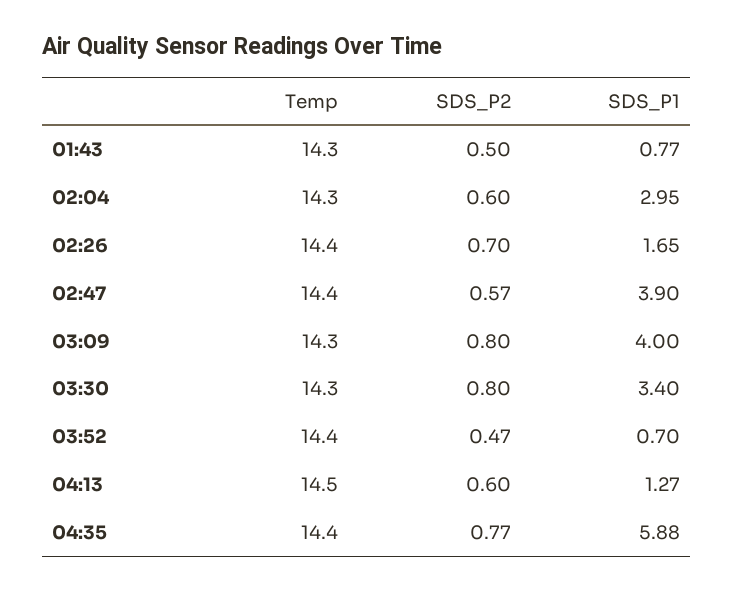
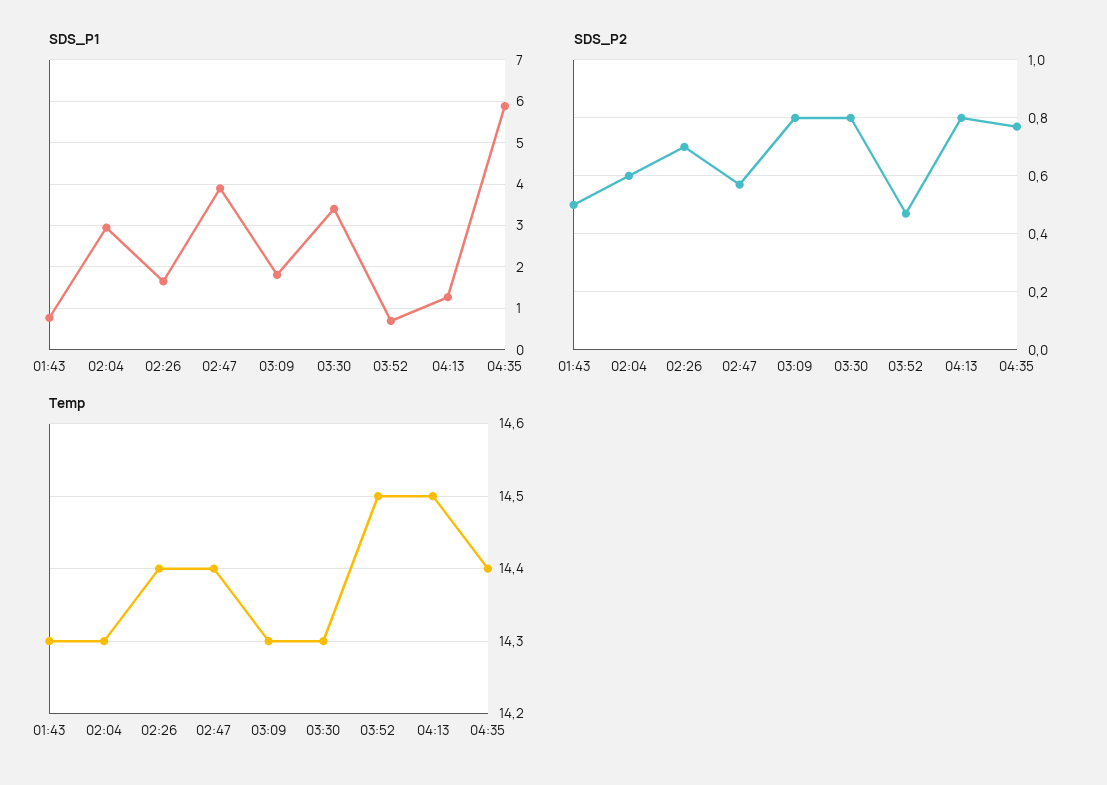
  {
    "Temp": {
      "01:43": 14.3,
      "02:04": 14.3,
      "02:26": 14.4,
      "02:47": 14.4,
      "03:09": 14.3,
      "03:30": 14.3,
-     "03:52": 14.4,
+     "03:52": 14.5,
      "04:13": 14.5,
      "04:35": 14.4
    },
    "SDS_P2": {
      "01:43": 0.5,
      "02:04": 0.6,
      "02:26": 0.7,
      "02:47": 0.57,
      "03:09": 0.8,
      "03:30": 0.8,
      "03:52": 0.47,
-     "04:13": 0.6,
+     "04:13": 0.8,
      "04:35": 0.77
    },
    "SDS_P1": {
      "01:43": 0.77,
      "02:04": 2.95,
      "02:26": 1.65,
      "02:47": 3.9,
-     "03:09": 4,
+     "03:09": 1.8,
      "03:30": 3.4,
      "03:52": 0.7,
      "04:13": 1.27,
      "04:35": 5.88
    }
  }

